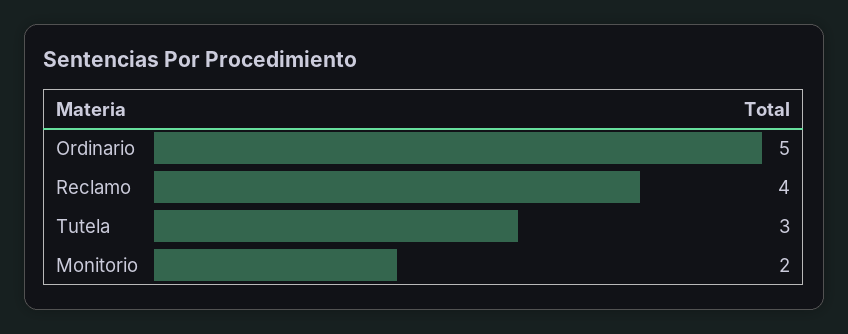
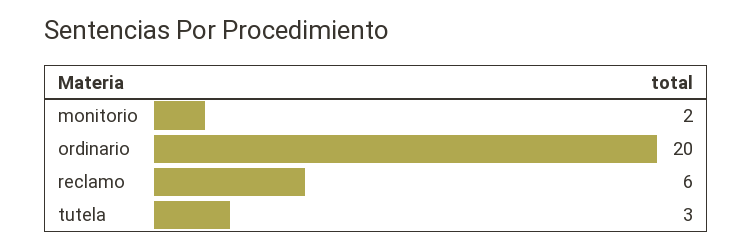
  {
-   "Ordinario": 5,
+   "Ordinario": 20,
-   "Reclamo": 4,
+   "Reclamo": 6,
    "Tutela": 3,
    "Monitorio": 2
  }

